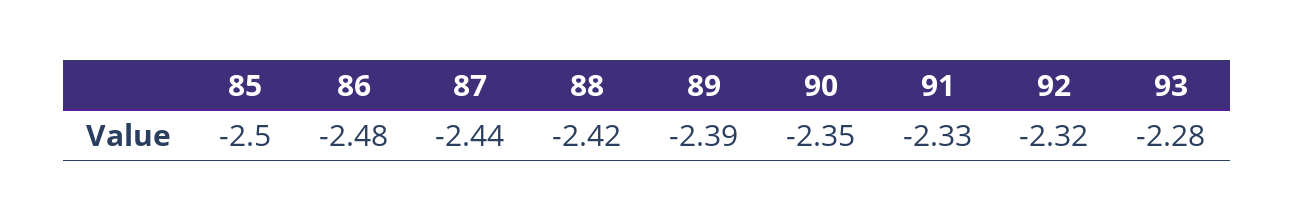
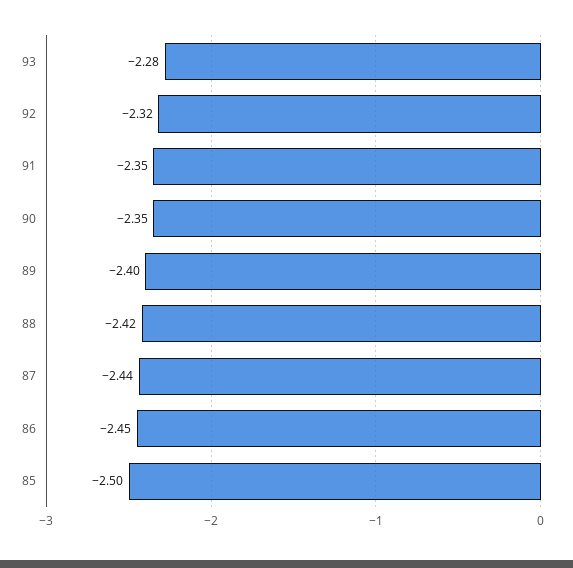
  {
    "85": -2.5,
-   "86": -2.48,
+   "86": -2.45,
    "87": -2.44,
    "88": -2.42,
-   "89": -2.39,
+   "89": -2.4,
    "90": -2.35,
-   "91": -2.33,
+   "91": -2.35,
    "92": -2.32,
    "93": -2.28
  }

